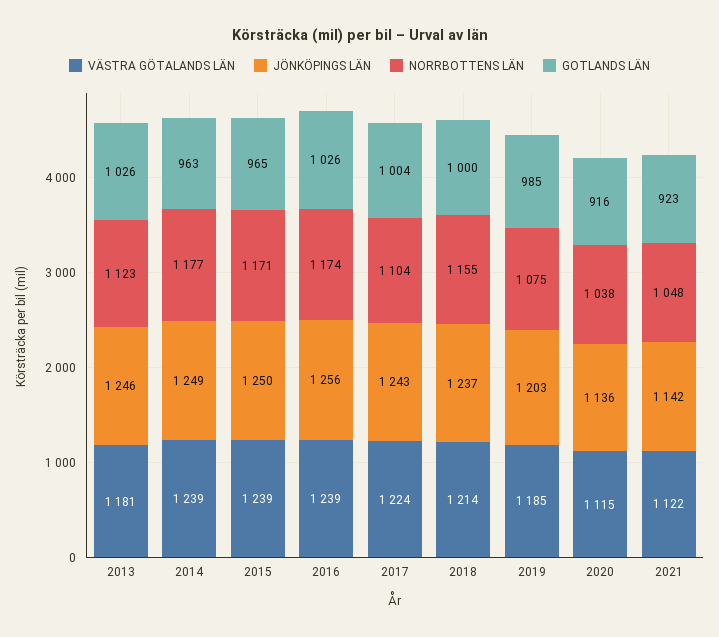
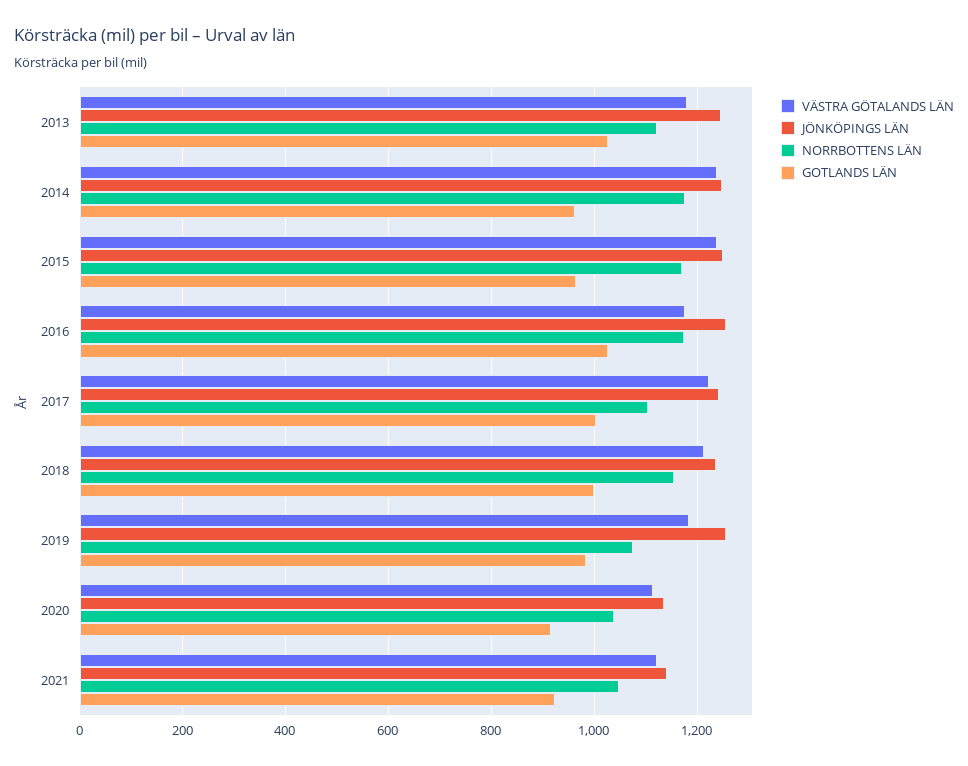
  {
    "VÄSTRA GÖTALANDS LÄN": {
      "2013": 1181,
      "2014": 1239,
      "2015": 1239,
-     "2016": 1239,
+     "2016": 1180,
      "2017": 1224,
      "2018": 1214,
      "2019": 1185,
      "2020": 1115,
      "2021": 1122
    },
    "JÖNKÖPINGS LÄN": {
      "2013": 1246,
      "2014": 1249,
      "2015": 1250,
      "2016": 1256,
      "2017": 1243,
      "2018": 1237,
-     "2019": 1203,
+     "2019": 1260,
      "2020": 1136,
      "2021": 1142
    },
    "NORRBOTTENS LÄN": {
      "2013": 1123,
      "2014": 1177,
      "2015": 1171,
      "2016": 1174,
      "2017": 1104,
      "2018": 1155,
      "2019": 1075,
      "2020": 1038,
      "2021": 1048
    },
    "GOTLANDS LÄN": {
      "2013": 1026,
      "2014": 963,
      "2015": 965,
      "2016": 1026,
      "2017": 1004,
      "2018": 1000,
      "2019": 985,
      "2020": 916,
      "2021": 923
    }
  }

